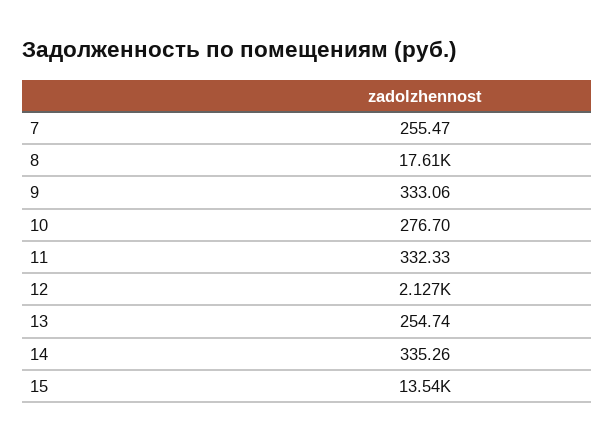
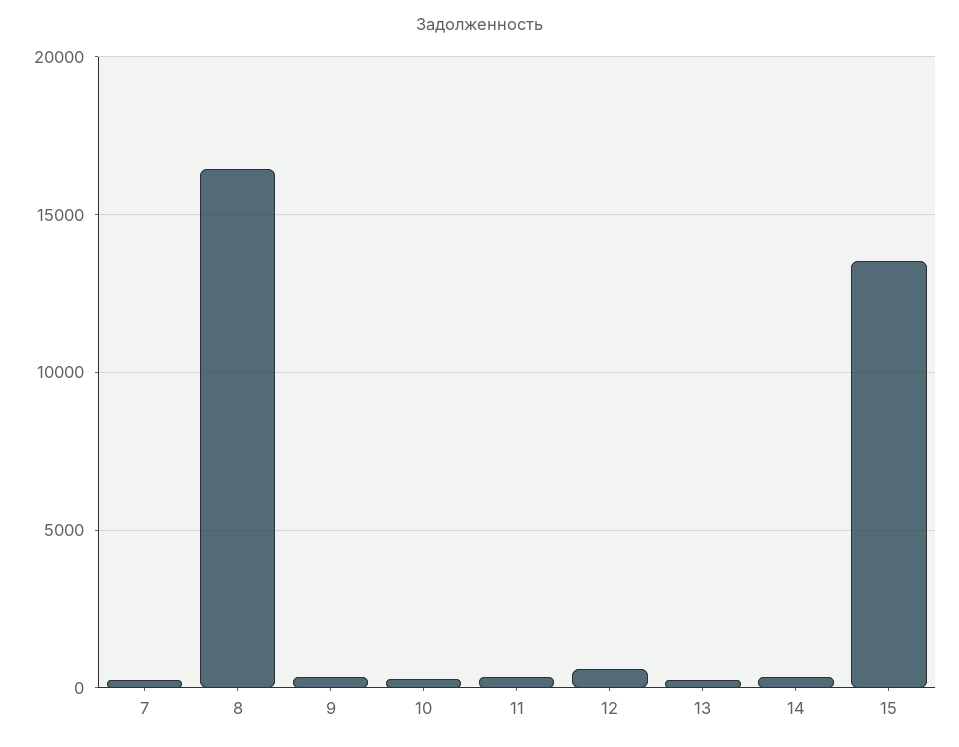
  {
    "7": 255.47,
-   "8": 17610,
+   "8": 16500,
    "9": 333.06,
    "10": 276.7,
    "11": 332.33,
-   "12": 2127,
+   "12": 500,
    "13": 254.74,
    "14": 335.26,
    "15": 13540
  }

